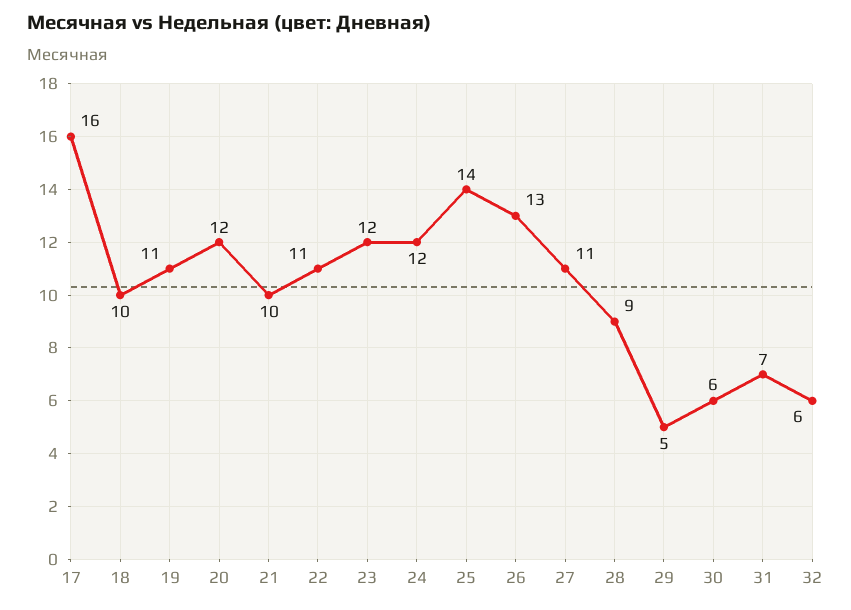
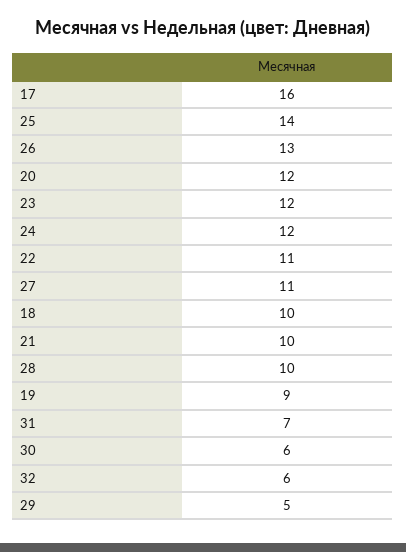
  {
    "17": 16,
    "18": 10,
-   "19": 11,
+   "19": 9,
    "20": 12,
    "21": 10,
    "22": 11,
    "23": 12,
    "24": 12,
    "25": 14,
    "26": 13,
    "27": 11,
-   "28": 9,
+   "28": 10,
    "29": 5,
    "30": 6,
    "31": 7,
    "32": 6
  }

